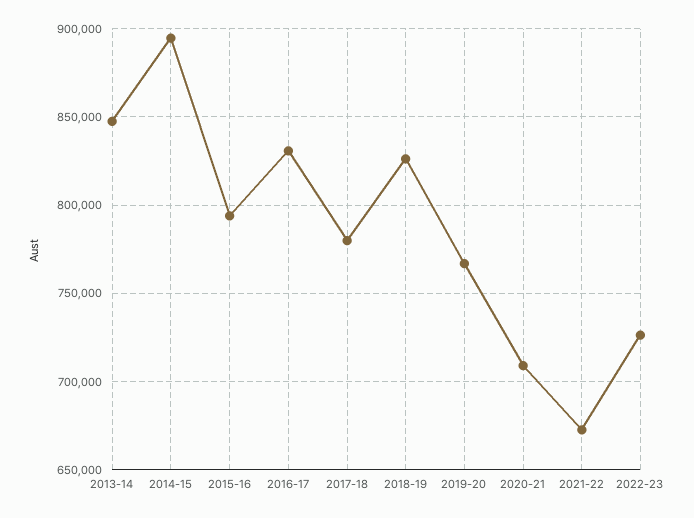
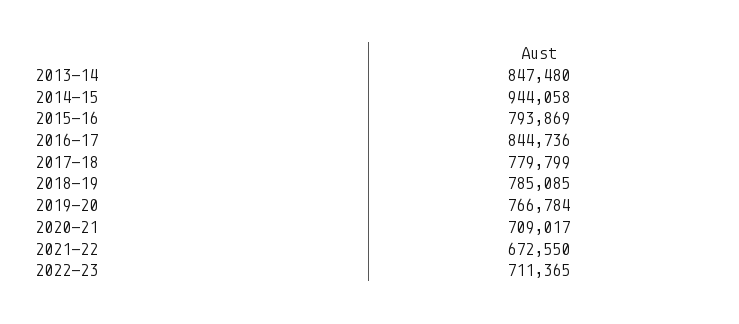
  {
    "2013-14": 847480,
-   "2014-15": 895000,
+   "2014-15": 944058,
    "2015-16": 793869,
-   "2016-17": 830000,
+   "2016-17": 844736,
    "2017-18": 779799,
-   "2018-19": 825000,
+   "2018-19": 785085,
    "2019-20": 766784,
    "2020-21": 709017,
    "2021-22": 672550,
-   "2022-23": 725000
+   "2022-23": 711365
  }

